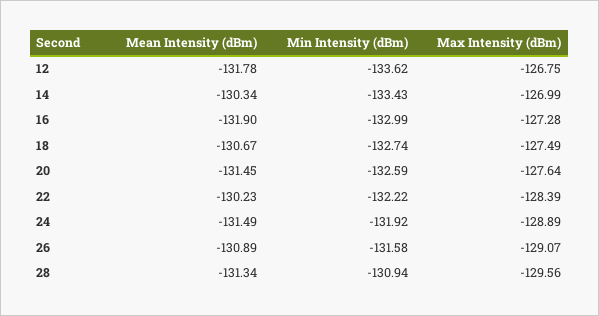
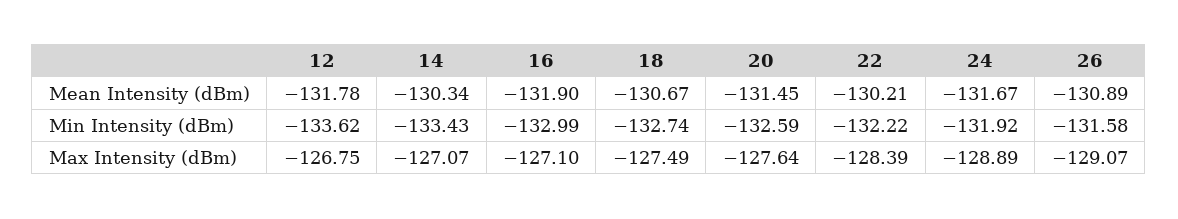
  {
    "Mean Intensity (dBm)": {
      "12": -131.78,
      "14": -130.34,
      "16": -131.9,
      "18": -130.67,
      "20": -131.45,
-     "22": -130.23,
+     "22": -130.21,
-     "24": -131.49,
+     "24": -131.67,
-     "26": -130.89,
+     "26": -130.89
-     "28": -131.34
    },
    "Min Intensity (dBm)": {
      "12": -133.62,
      "14": -133.43,
      "16": -132.99,
      "18": -132.74,
      "20": -132.59,
      "22": -132.22,
      "24": -131.92,
-     "26": -131.58,
+     "26": -131.58
-     "28": -130.94
    },
    "Max Intensity (dBm)": {
      "12": -126.75,
-     "14": -126.99,
+     "14": -127.07,
-     "16": -127.28,
+     "16": -127.1,
      "18": -127.49,
      "20": -127.64,
      "22": -128.39,
      "24": -128.89,
-     "26": -129.07,
+     "26": -129.07
-     "28": -129.56
    }
  }

